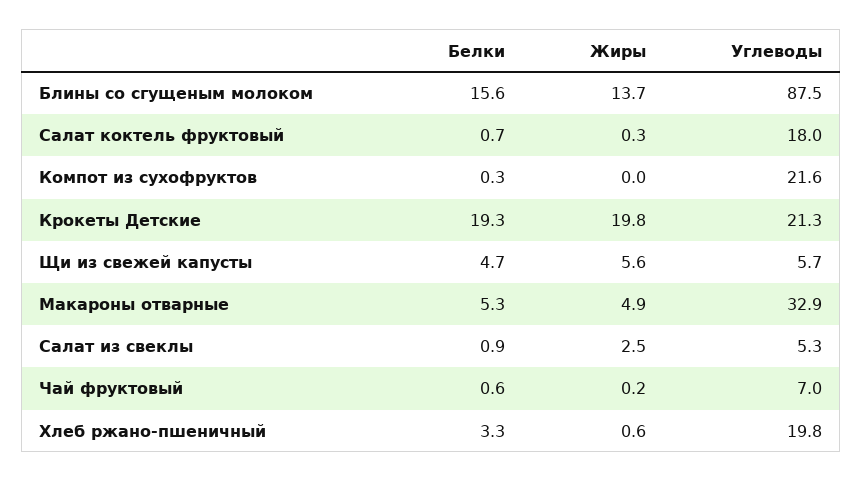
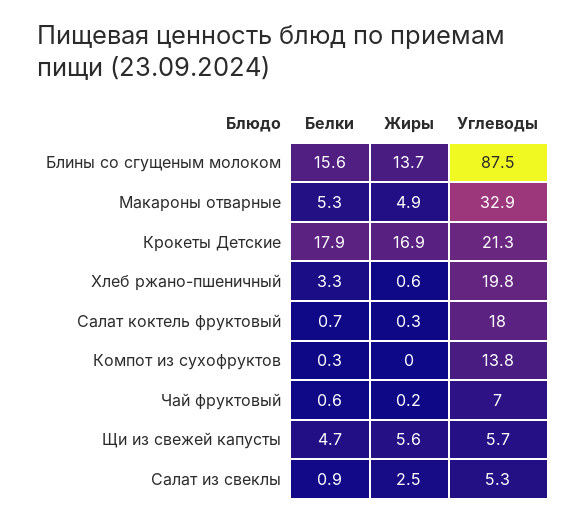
  {
    "Белки": {
      "Блины со сгущеным молоком": 15.6,
      "Салат коктель фруктовый": 0.7,
      "Компот из сухофруктов": 0.3,
-     "Крокеты Детские": 19.3,
+     "Крокеты Детские": 17.9,
      "Щи из свежей капусты": 4.7,
      "Макароны отварные": 5.3,
      "Салат из свеклы": 0.9,
      "Чай фруктовый": 0.6,
      "Хлеб ржано-пшеничный": 3.3
    },
    "Жиры": {
      "Блины со сгущеным молоком": 13.7,
      "Салат коктель фруктовый": 0.3,
      "Компот из сухофруктов": 0,
-     "Крокеты Детские": 19.8,
+     "Крокеты Детские": 16.9,
      "Щи из свежей капусты": 5.6,
      "Макароны отварные": 4.9,
      "Салат из свеклы": 2.5,
      "Чай фруктовый": 0.2,
      "Хлеб ржано-пшеничный": 0.6
    },
    "Углеводы": {
      "Блины со сгущеным молоком": 87.5,
      "Салат коктель фруктовый": 18,
-     "Компот из сухофруктов": 21.6,
+     "Компот из сухофруктов": 13.8,
      "Крокеты Детские": 21.3,
      "Щи из свежей капусты": 5.7,
      "Макароны отварные": 32.9,
      "Салат из свеклы": 5.3,
      "Чай фруктовый": 7,
      "Хлеб ржано-пшеничный": 19.8
    }
  }

